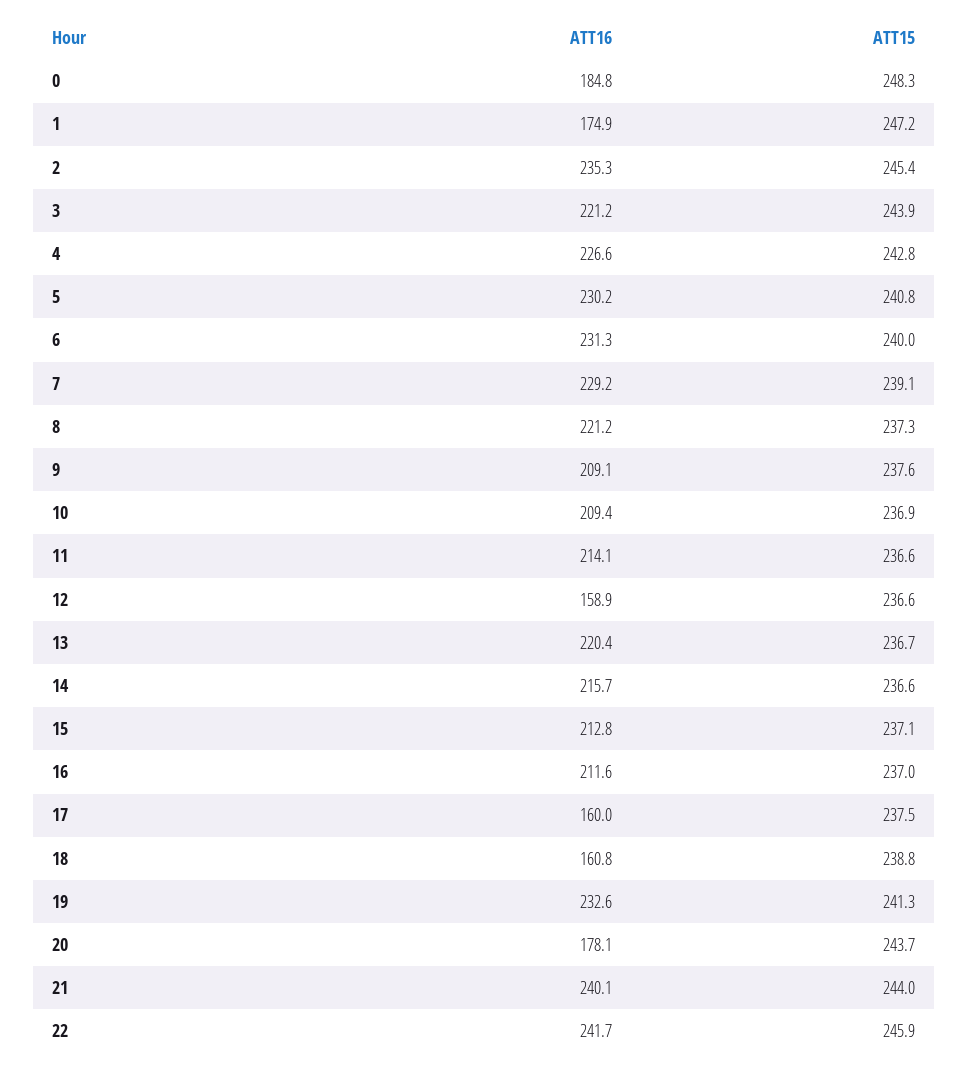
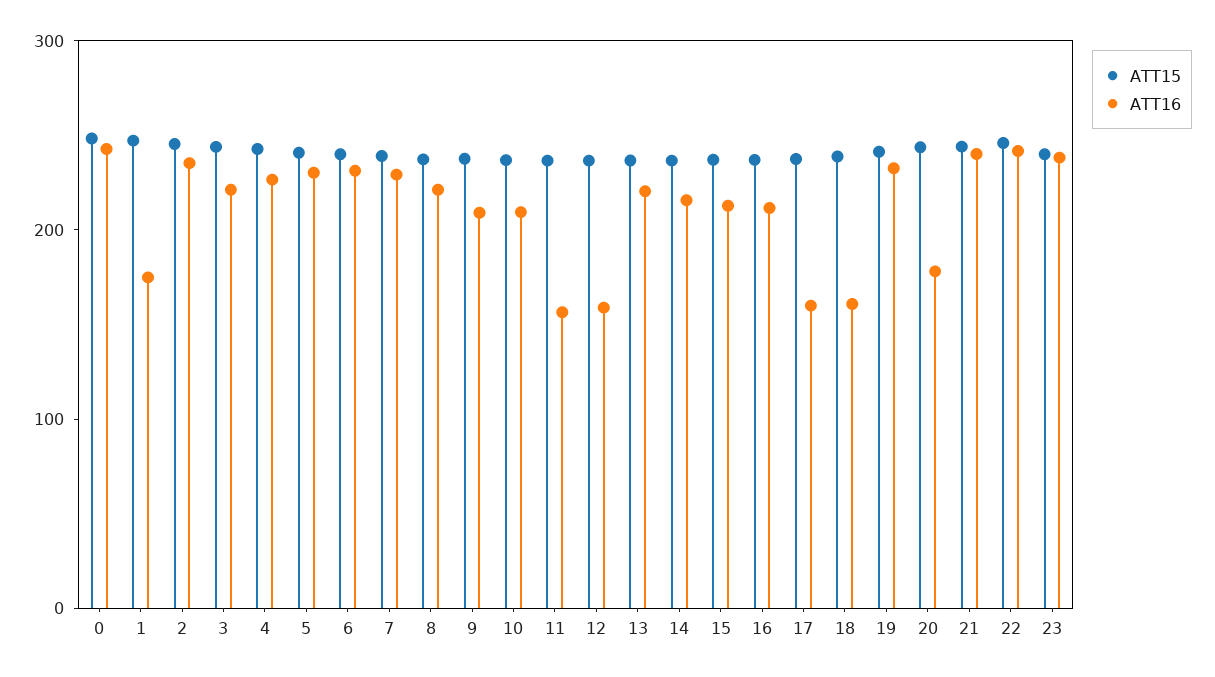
  {
    "ATT16": {
-     "0": 184.8,
+     "0": 240,
      "1": 174.9,
      "2": 235.3,
      "3": 221.2,
      "4": 226.6,
      "5": 230.2,
      "6": 231.3,
      "7": 229.2,
      "8": 221.2,
      "9": 209.1,
      "10": 209.4,
-     "11": 214.1,
+     "11": 160,
      "12": 158.9,
      "13": 220.4,
      "14": 215.7,
      "15": 212.8,
      "16": 211.6,
      "17": 160,
      "18": 160.8,
      "19": 232.6,
      "20": 178.1,
      "21": 240.1,
-     "22": 241.7
+     "22": 241.7,
+     "23": 240
    },
    "ATT15": {
      "0": 248.3,
      "1": 247.2,
      "2": 245.4,
      "3": 243.9,
      "4": 242.8,
      "5": 240.8,
      "6": 240,
      "7": 239.1,
      "8": 237.3,
      "9": 237.6,
      "10": 236.9,
      "11": 236.6,
      "12": 236.6,
      "13": 236.7,
      "14": 236.6,
      "15": 237.1,
      "16": 237,
      "17": 237.5,
      "18": 238.8,
      "19": 241.3,
      "20": 243.7,
      "21": 244,
-     "22": 245.9
+     "22": 245.9,
+     "23": 240
    }
  }

